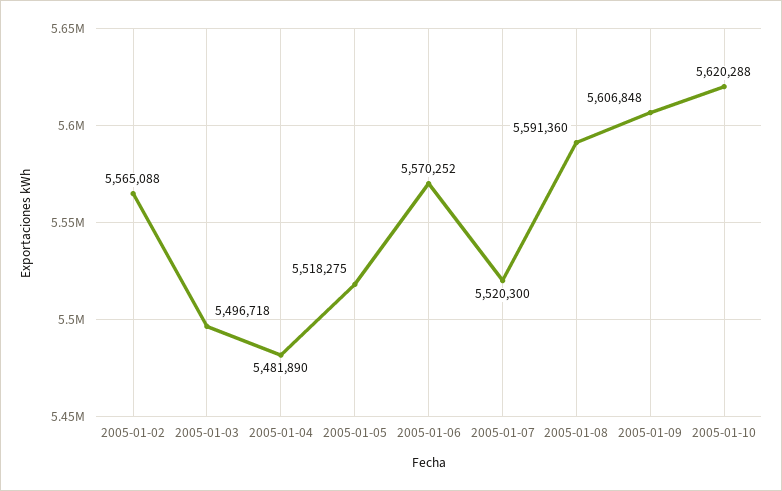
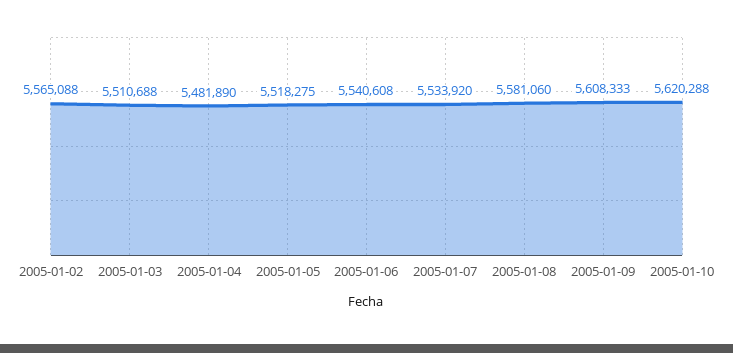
  {
    "2005-01-02": 5565088,
-   "2005-01-03": 5496718,
+   "2005-01-03": 5510688,
    "2005-01-04": 5481890,
    "2005-01-05": 5518275,
-   "2005-01-06": 5570252,
+   "2005-01-06": 5540608,
-   "2005-01-07": 5520300,
+   "2005-01-07": 5533920,
-   "2005-01-08": 5591360,
+   "2005-01-08": 5581060,
-   "2005-01-09": 5606848,
+   "2005-01-09": 5608333,
    "2005-01-10": 5620288
  }

